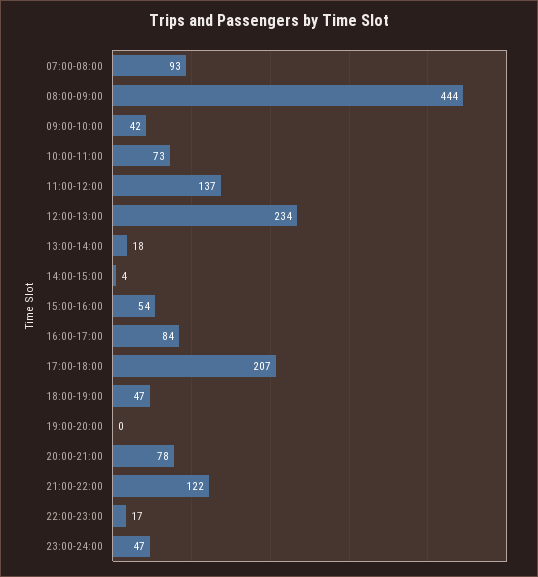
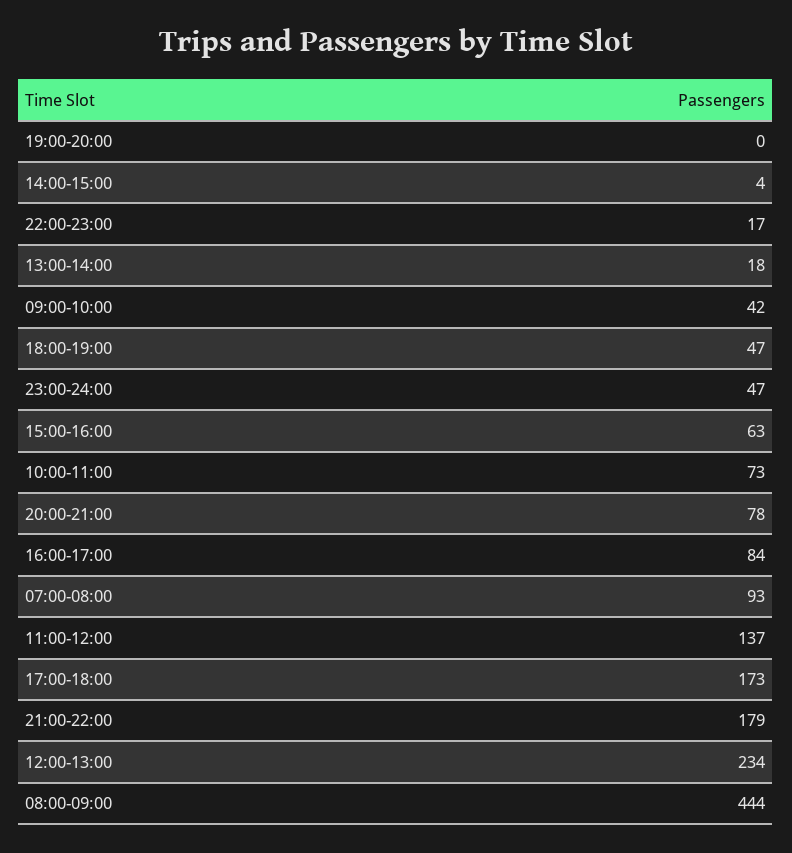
  {
    "07:00-08:00": 93,
    "08:00-09:00": 444,
    "09:00-10:00": 42,
    "10:00-11:00": 73,
    "11:00-12:00": 137,
    "12:00-13:00": 234,
    "13:00-14:00": 18,
    "14:00-15:00": 4,
-   "15:00-16:00": 54,
+   "15:00-16:00": 63,
    "16:00-17:00": 84,
-   "17:00-18:00": 207,
+   "17:00-18:00": 173,
    "18:00-19:00": 47,
    "19:00-20:00": 0,
    "20:00-21:00": 78,
-   "21:00-22:00": 122,
+   "21:00-22:00": 179,
    "22:00-23:00": 17,
    "23:00-24:00": 47
  }

